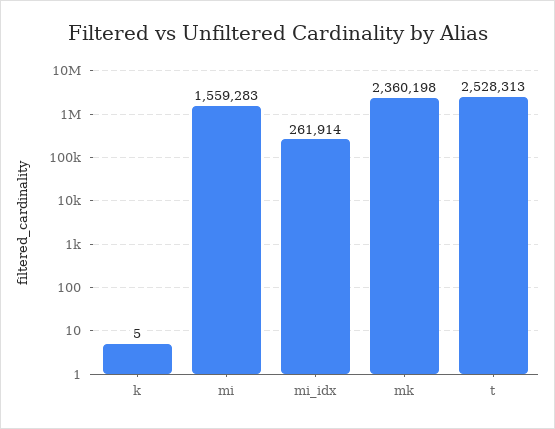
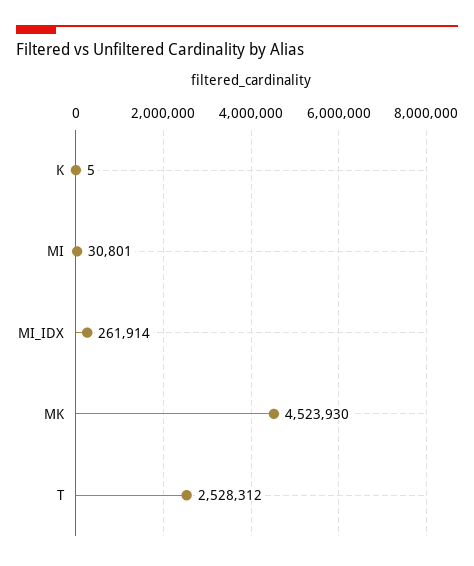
  {
    "k": 5,
-   "mi": 1559283,
+   "mi": 30801,
    "mi_idx": 261914,
-   "mk": 2360198,
+   "mk": 4523930,
-   "t": 2528313
+   "t": 2528312
  }

